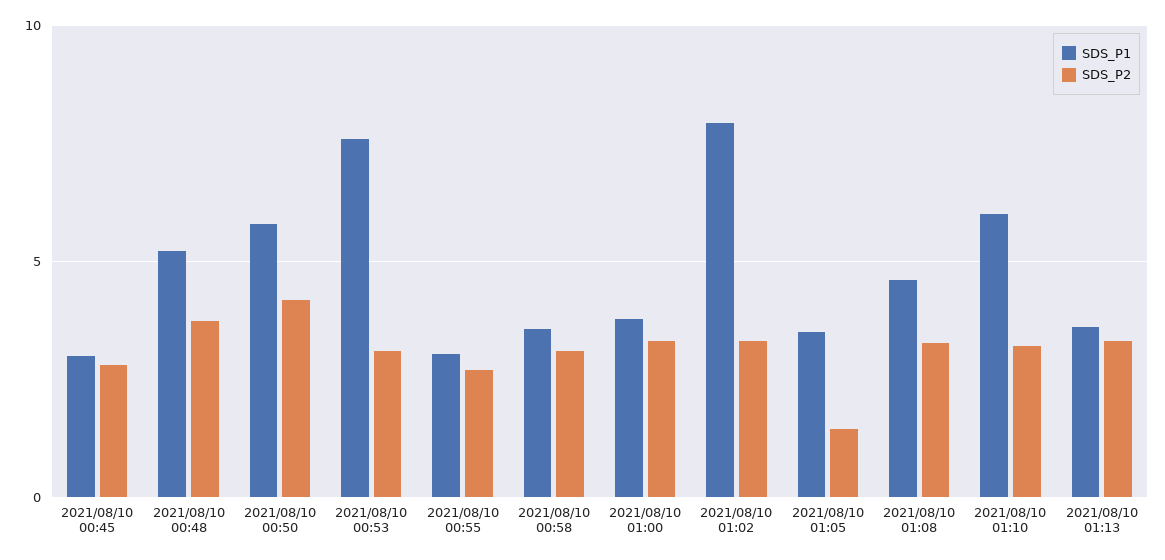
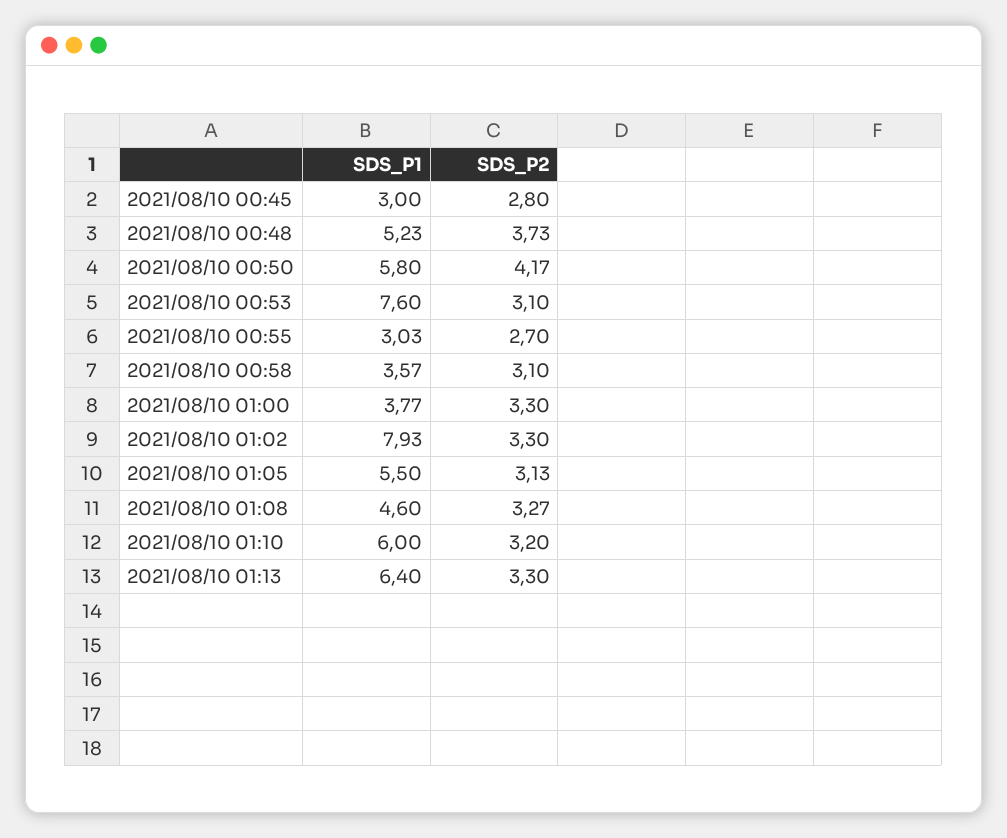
  {
    "SDS_P1": {
      "2021/08/10 00:45": 3,
      "2021/08/10 00:48": 5.23,
      "2021/08/10 00:50": 5.8,
      "2021/08/10 00:53": 7.6,
      "2021/08/10 00:55": 3.03,
      "2021/08/10 00:58": 3.57,
      "2021/08/10 01:00": 3.77,
      "2021/08/10 01:02": 7.93,
-     "2021/08/10 01:05": 3.5,
+     "2021/08/10 01:05": 5.5,
      "2021/08/10 01:08": 4.6,
      "2021/08/10 01:10": 6,
-     "2021/08/10 01:13": 3.5
+     "2021/08/10 01:13": 6.4
    },
    "SDS_P2": {
      "2021/08/10 00:45": 2.8,
      "2021/08/10 00:48": 3.73,
      "2021/08/10 00:50": 4.17,
      "2021/08/10 00:53": 3.1,
      "2021/08/10 00:55": 2.7,
      "2021/08/10 00:58": 3.1,
      "2021/08/10 01:00": 3.3,
      "2021/08/10 01:02": 3.3,
-     "2021/08/10 01:05": 1.5,
+     "2021/08/10 01:05": 3.13,
      "2021/08/10 01:08": 3.27,
      "2021/08/10 01:10": 3.2,
      "2021/08/10 01:13": 3.3
    }
  }

